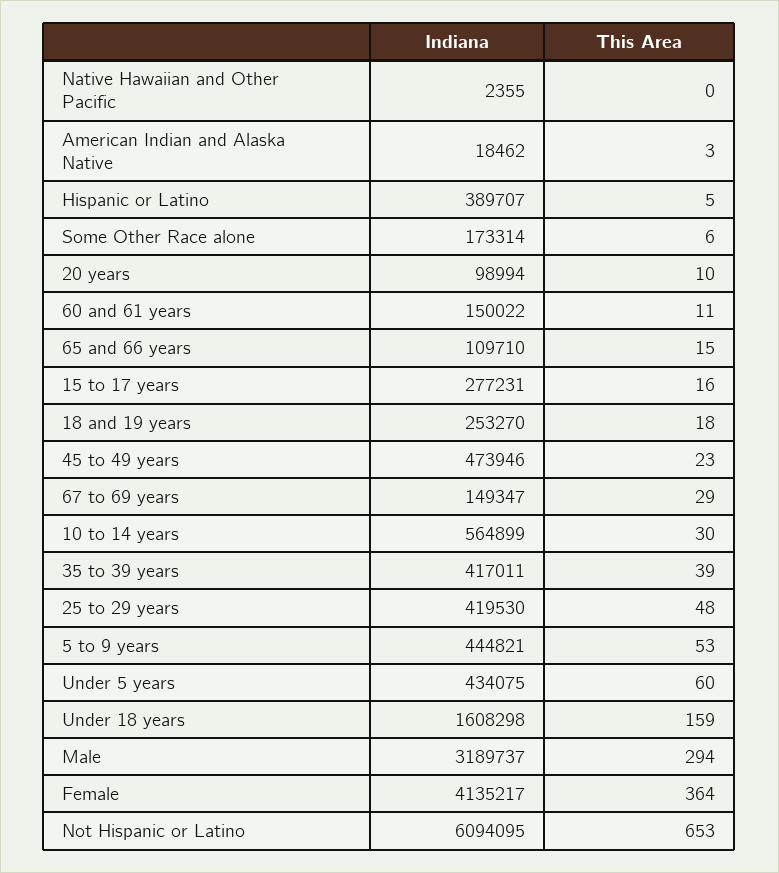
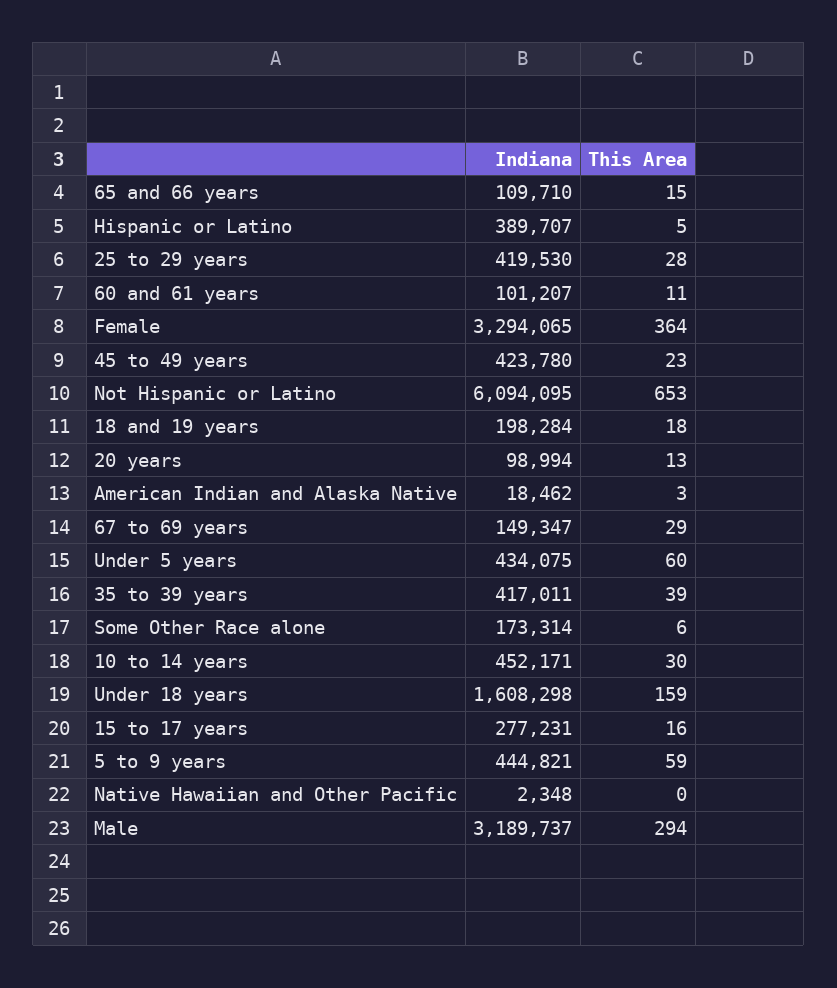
  {
    "Indiana": {
-     "Native Hawaiian and Other Pacific": 2355,
+     "Native Hawaiian and Other Pacific": 2348,
      "American Indian and Alaska Native": 18462,
      "Hispanic or Latino": 389707,
      "Some Other Race alone": 173314,
      "20 years": 98994,
-     "60 and 61 years": 150022,
+     "60 and 61 years": 101207,
      "65 and 66 years": 109710,
      "15 to 17 years": 277231,
-     "18 and 19 years": 253270,
+     "18 and 19 years": 198284,
-     "45 to 49 years": 473946,
+     "45 to 49 years": 423780,
      "67 to 69 years": 149347,
-     "10 to 14 years": 564899,
+     "10 to 14 years": 452171,
      "35 to 39 years": 417011,
      "25 to 29 years": 419530,
      "5 to 9 years": 444821,
      "Under 5 years": 434075,
      "Under 18 years": 1608298,
      "Male": 3189737,
-     "Female": 4135217,
+     "Female": 3294065,
      "Not Hispanic or Latino": 6094095
    },
    "This Area": {
      "Native Hawaiian and Other Pacific": 0,
      "American Indian and Alaska Native": 3,
      "Hispanic or Latino": 5,
      "Some Other Race alone": 6,
-     "20 years": 10,
+     "20 years": 13,
      "60 and 61 years": 11,
      "65 and 66 years": 15,
      "15 to 17 years": 16,
      "18 and 19 years": 18,
      "45 to 49 years": 23,
      "67 to 69 years": 29,
      "10 to 14 years": 30,
      "35 to 39 years": 39,
-     "25 to 29 years": 48,
+     "25 to 29 years": 28,
-     "5 to 9 years": 53,
+     "5 to 9 years": 59,
      "Under 5 years": 60,
      "Under 18 years": 159,
      "Male": 294,
      "Female": 364,
      "Not Hispanic or Latino": 653
    }
  }

